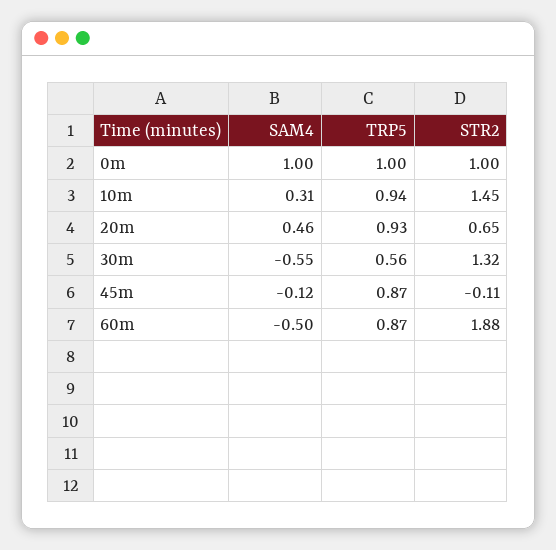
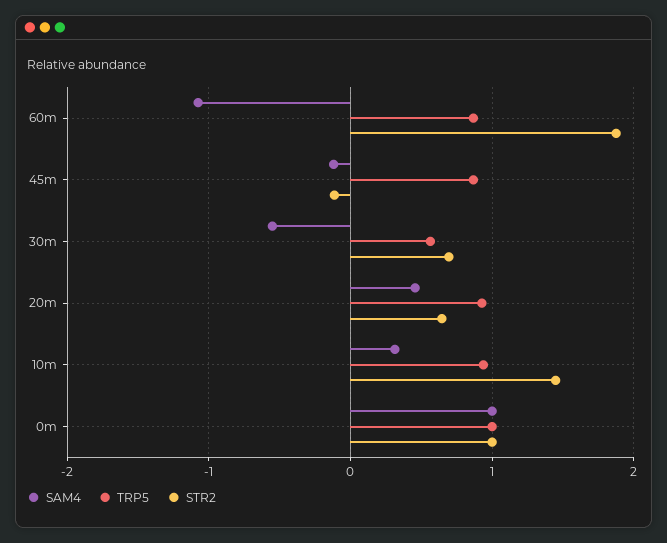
  {
    "SAM4": {
      "0m": 1,
      "10m": 0.31,
      "20m": 0.46,
      "30m": -0.55,
      "45m": -0.12,
-     "60m": -0.5
+     "60m": -1.1
    },
    "TRP5": {
      "0m": 1,
      "10m": 0.94,
      "20m": 0.93,
      "30m": 0.56,
      "45m": 0.87,
      "60m": 0.87
    },
    "STR2": {
      "0m": 1,
      "10m": 1.45,
      "20m": 0.65,
-     "30m": 1.32,
+     "30m": 0.7,
      "45m": -0.11,
      "60m": 1.88
    }
  }

